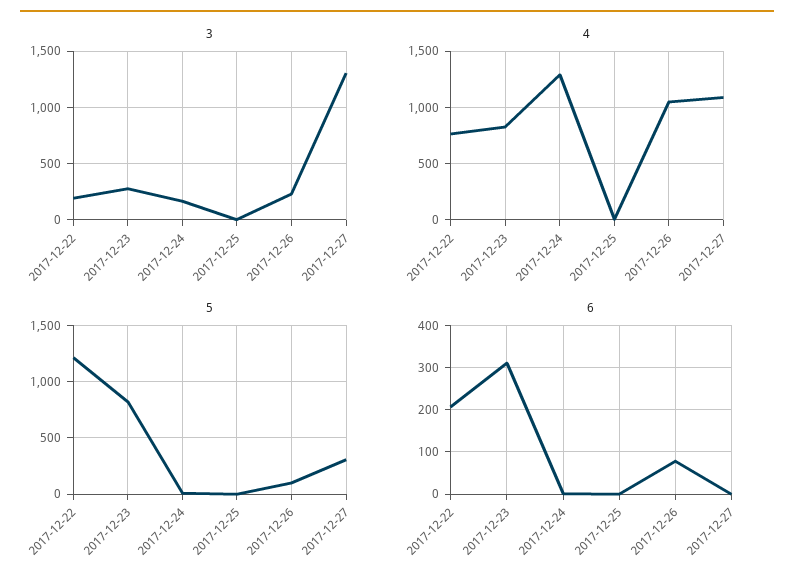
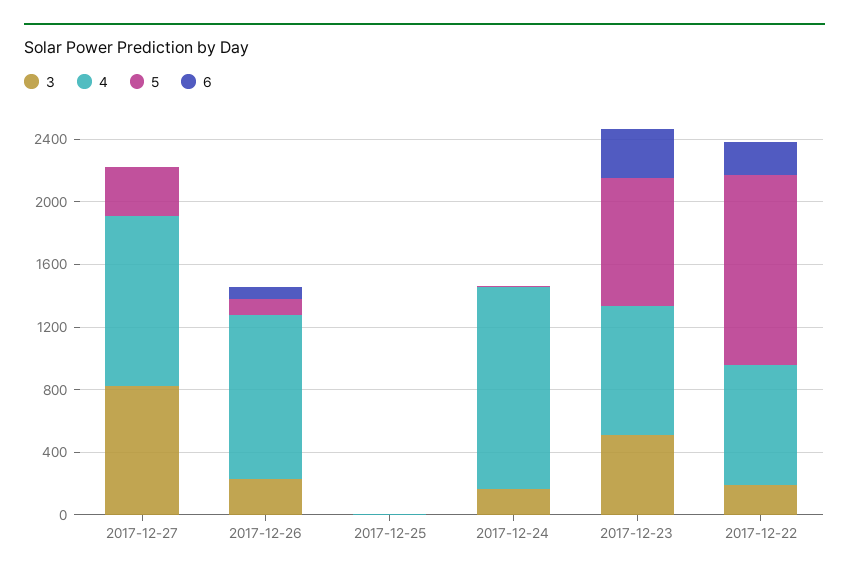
  {
    "3": {
      "2017-12-22": 200,
-     "2017-12-23": 300,
+     "2017-12-23": 500,
      "2017-12-24": 200,
      "2017-12-25": 0,
      "2017-12-26": 200,
-     "2017-12-27": 1300
+     "2017-12-27": 800
    },
    "4": {
      "2017-12-22": 800,
      "2017-12-23": 800,
      "2017-12-24": 1300,
      "2017-12-25": 0,
      "2017-12-26": 1000,
      "2017-12-27": 1100
    },
    "5": {
      "2017-12-22": 1200,
      "2017-12-23": 800,
      "2017-12-24": 0,
      "2017-12-25": 0,
      "2017-12-26": 100,
      "2017-12-27": 300
    },
    "6": {
      "2017-12-22": 200,
      "2017-12-23": 320,
      "2017-12-24": 0,
      "2017-12-25": 0,
      "2017-12-26": 80,
      "2017-12-27": 0
    }
  }

